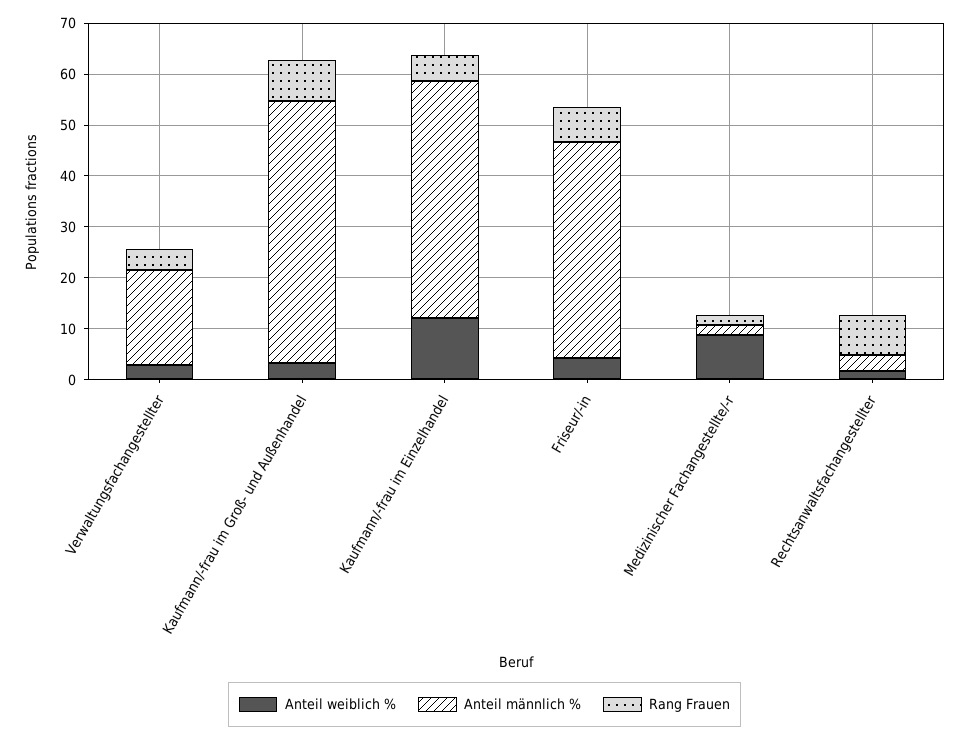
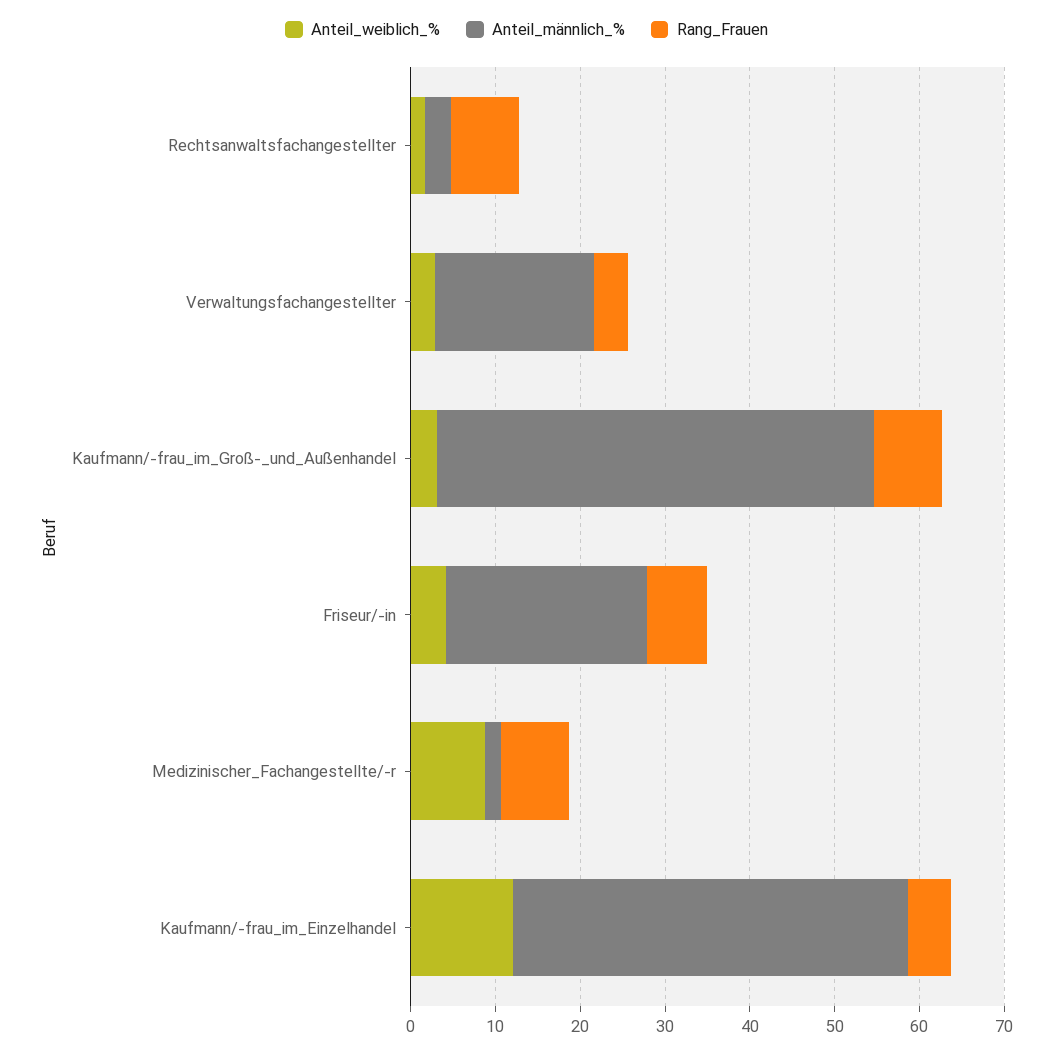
  {
    "Anteil weiblich %": {
      "Verwaltungsfachangestellter": 2,
      "Kaufmann/-frau im Groß- und Außenhandel": 4,
      "Kaufmann/-frau im Einzelhandel": 12,
      "Friseur/-in": 4,
      "Medizinischer Fachangestellte/-r": 8,
      "Rechtsanwaltsfachangestellter": 2
    },
    "Anteil männlich %": {
      "Verwaltungsfachangestellter": 18,
      "Kaufmann/-frau im Groß- und Außenhandel": 52,
      "Kaufmann/-frau im Einzelhandel": 46,
-     "Friseur/-in": 42,
+     "Friseur/-in": 24,
      "Medizinischer Fachangestellte/-r": 2,
      "Rechtsanwaltsfachangestellter": 4
    },
    "Rang Frauen": {
      "Verwaltungsfachangestellter": 4,
      "Kaufmann/-frau im Groß- und Außenhandel": 8,
      "Kaufmann/-frau im Einzelhandel": 6,
      "Friseur/-in": 8,
-     "Medizinischer Fachangestellte/-r": 2,
+     "Medizinischer Fachangestellte/-r": 8,
      "Rechtsanwaltsfachangestellter": 8
    }
  }

